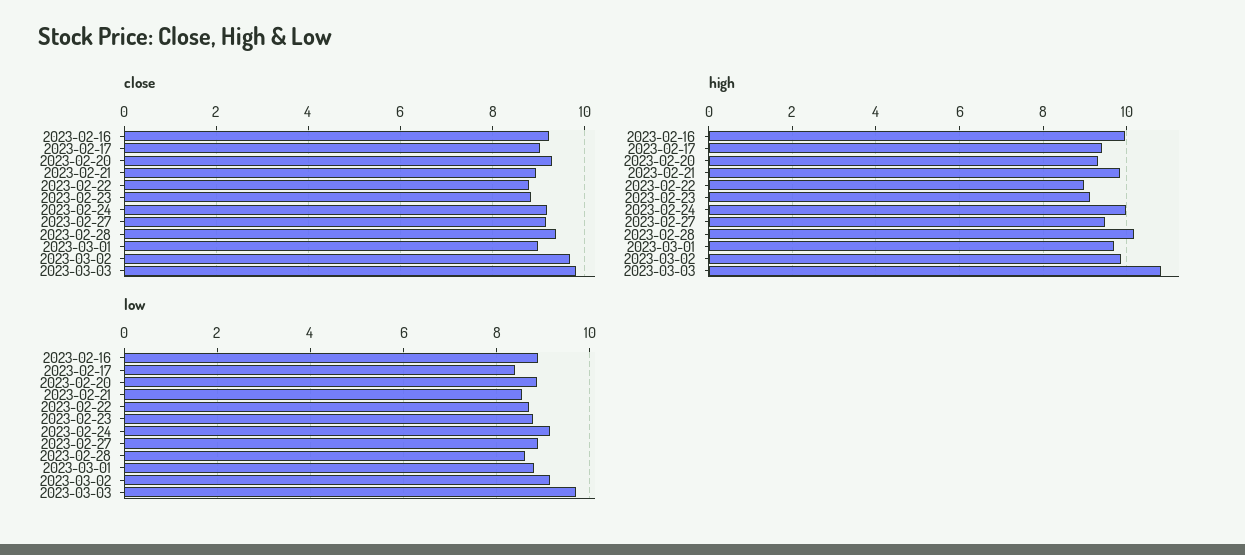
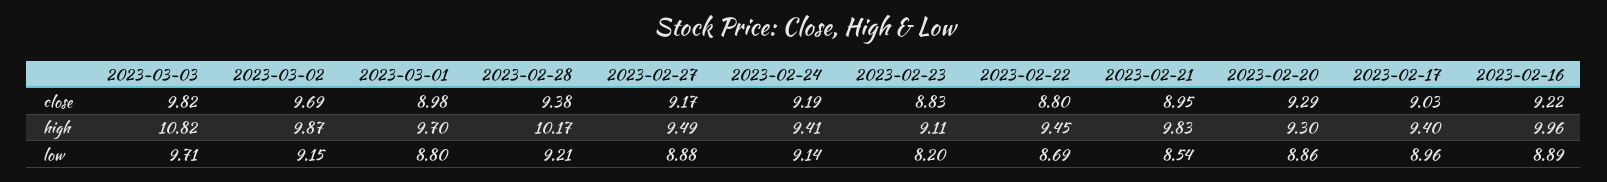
  {
    "close": {
      "2023-02-16": 9.22,
      "2023-02-17": 9.03,
      "2023-02-20": 9.29,
      "2023-02-21": 8.95,
      "2023-02-22": 8.8,
      "2023-02-23": 8.83,
      "2023-02-24": 9.19,
      "2023-02-27": 9.17,
      "2023-02-28": 9.38,
      "2023-03-01": 8.98,
      "2023-03-02": 9.69,
      "2023-03-03": 9.82
    },
    "high": {
      "2023-02-16": 9.96,
      "2023-02-17": 9.4,
      "2023-02-20": 9.3,
      "2023-02-21": 9.83,
-     "2023-02-22": 9,
+     "2023-02-22": 9.45,
      "2023-02-23": 9.11,
-     "2023-02-24": 10,
+     "2023-02-24": 9.41,
      "2023-02-27": 9.49,
      "2023-02-28": 10.17,
      "2023-03-01": 9.7,
      "2023-03-02": 9.87,
      "2023-03-03": 10.82
    },
    "low": {
      "2023-02-16": 8.89,
-     "2023-02-17": 8.4,
+     "2023-02-17": 8.96,
      "2023-02-20": 8.86,
      "2023-02-21": 8.54,
      "2023-02-22": 8.69,
-     "2023-02-23": 8.8,
+     "2023-02-23": 8.2,
      "2023-02-24": 9.14,
      "2023-02-27": 8.88,
-     "2023-02-28": 8.6,
+     "2023-02-28": 9.21,
      "2023-03-01": 8.8,
      "2023-03-02": 9.15,
      "2023-03-03": 9.71
    }
  }

